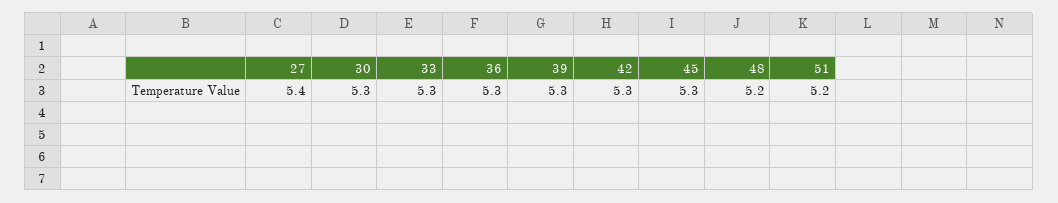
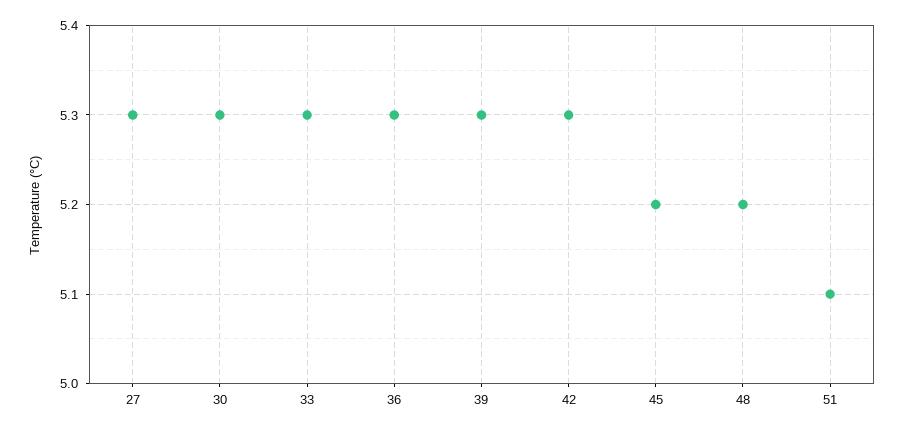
  {
-   "27": 5.4,
+   "27": 5.3,
    "30": 5.3,
    "33": 5.3,
    "36": 5.3,
    "39": 5.3,
    "42": 5.3,
-   "45": 5.3,
+   "45": 5.2,
    "48": 5.2,
-   "51": 5.2
+   "51": 5.1
  }

